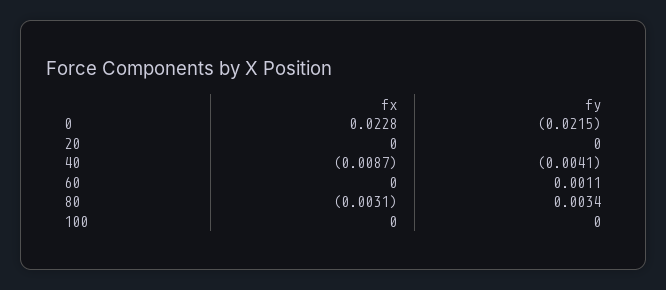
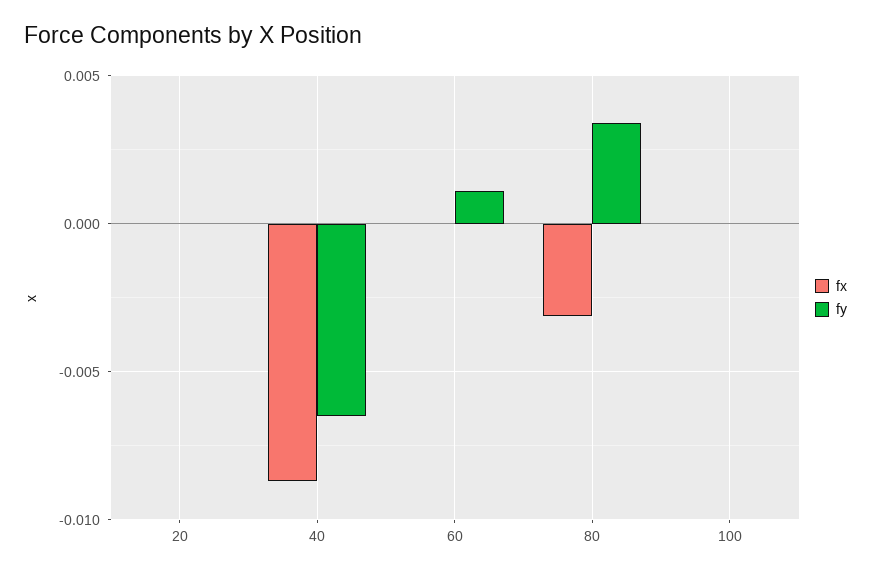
  {
    "fx": {
-     "0": 0.0228,
      "20": 0,
      "40": -0.0087,
      "60": 0,
      "80": -0.0031,
      "100": 0
    },
    "fy": {
-     "0": -0.0215,
      "20": 0,
-     "40": -0.0041,
+     "40": -0.0065,
      "60": 0.0011,
      "80": 0.0034,
      "100": 0
    }
  }

